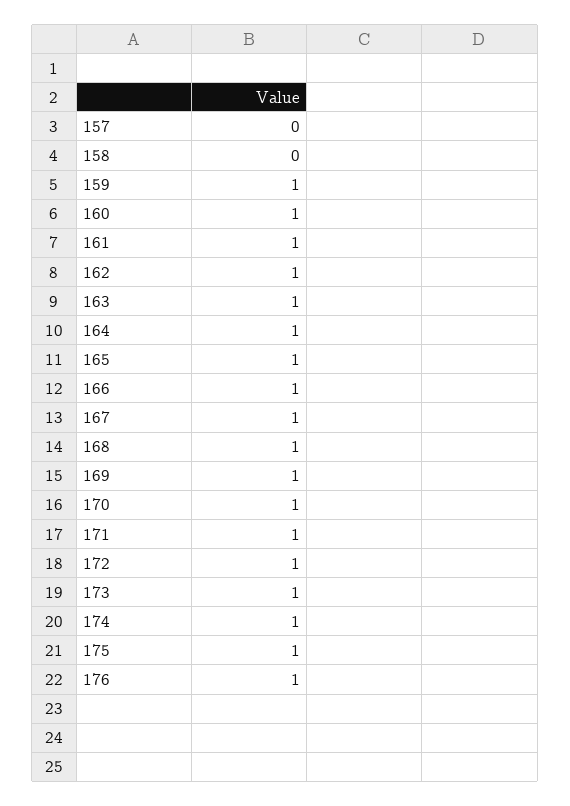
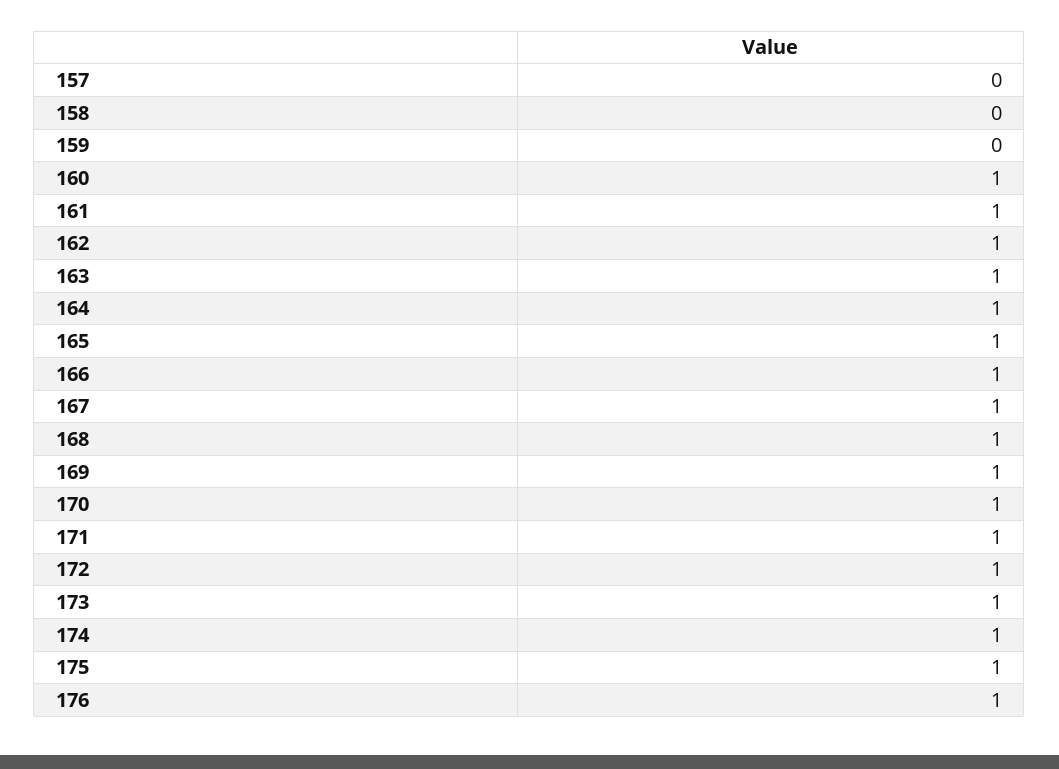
  {
    "157": 0,
    "158": 0,
-   "159": 1,
+   "159": 0,
    "160": 1,
    "161": 1,
    "162": 1,
    "163": 1,
    "164": 1,
    "165": 1,
    "166": 1,
    "167": 1,
    "168": 1,
    "169": 1,
    "170": 1,
    "171": 1,
    "172": 1,
    "173": 1,
    "174": 1,
    "175": 1,
    "176": 1
  }

